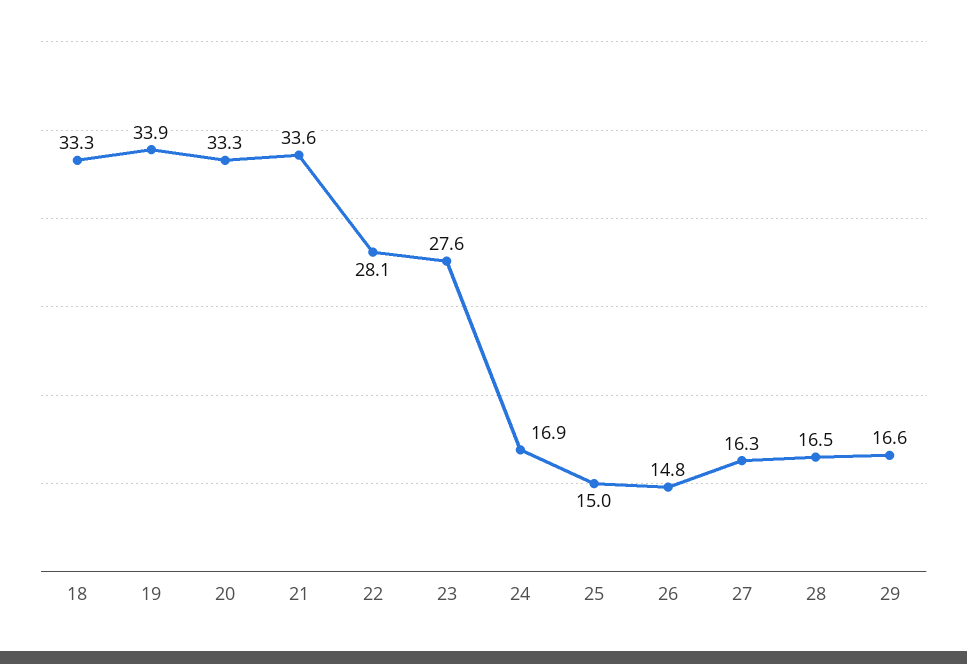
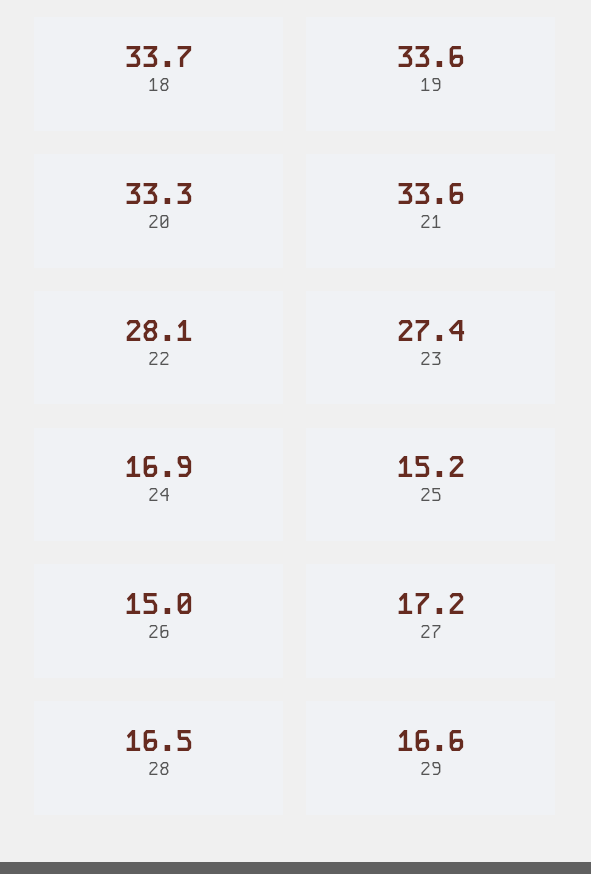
  {
-   "18": 33.3,
+   "18": 33.7,
-   "19": 33.9,
+   "19": 33.6,
    "20": 33.3,
    "21": 33.6,
    "22": 28.1,
-   "23": 27.6,
+   "23": 27.4,
    "24": 16.9,
-   "25": 15,
+   "25": 15.2,
-   "26": 14.8,
+   "26": 15,
-   "27": 16.3,
+   "27": 17.2,
    "28": 16.5,
    "29": 16.6
  }

